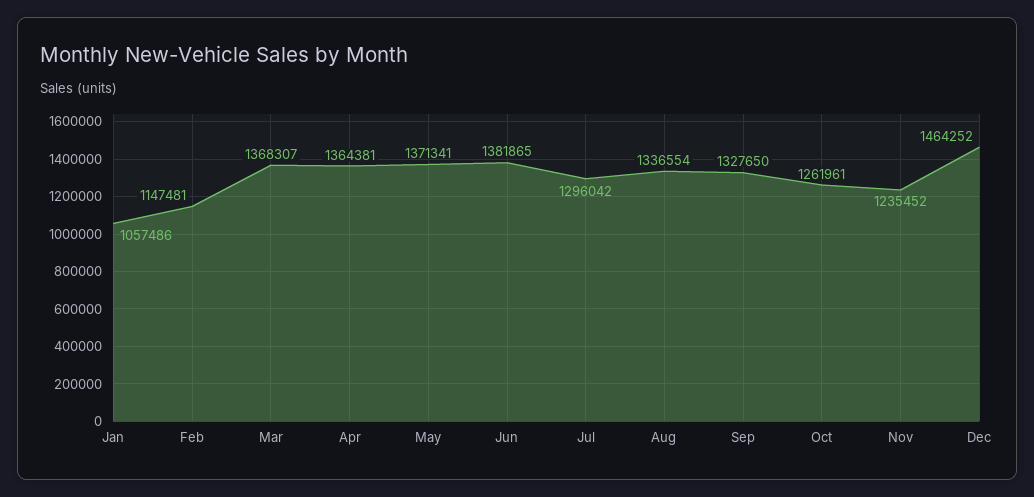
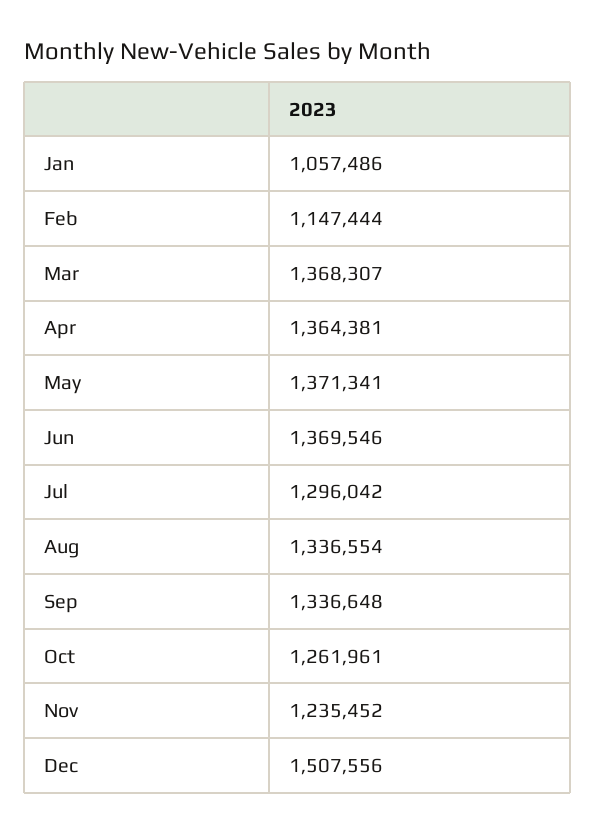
  {
    "Jan": 1057486,
-   "Feb": 1147481,
+   "Feb": 1147444,
    "Mar": 1368307,
    "Apr": 1364381,
    "May": 1371341,
-   "Jun": 1381865,
+   "Jun": 1369546,
    "Jul": 1296042,
    "Aug": 1336554,
-   "Sep": 1327650,
+   "Sep": 1336648,
    "Oct": 1261961,
    "Nov": 1235452,
-   "Dec": 1464252
+   "Dec": 1507556
  }

